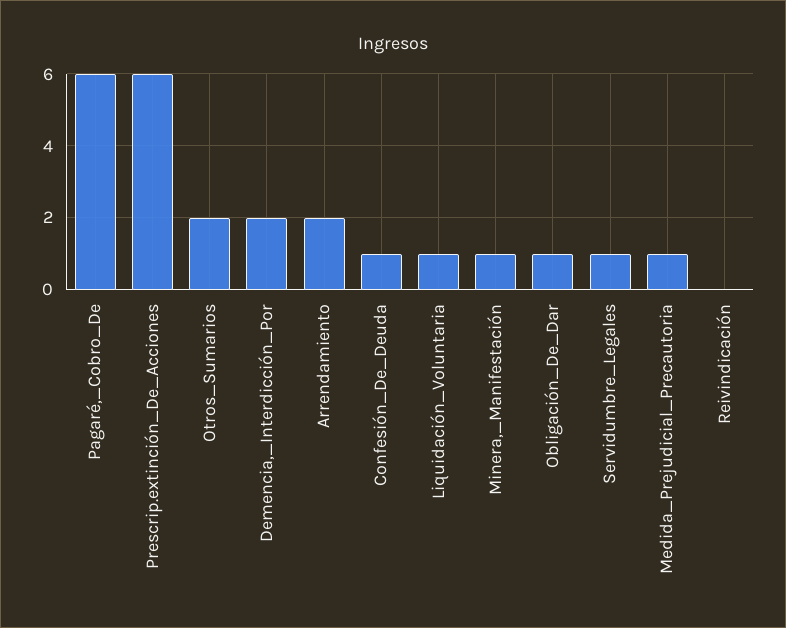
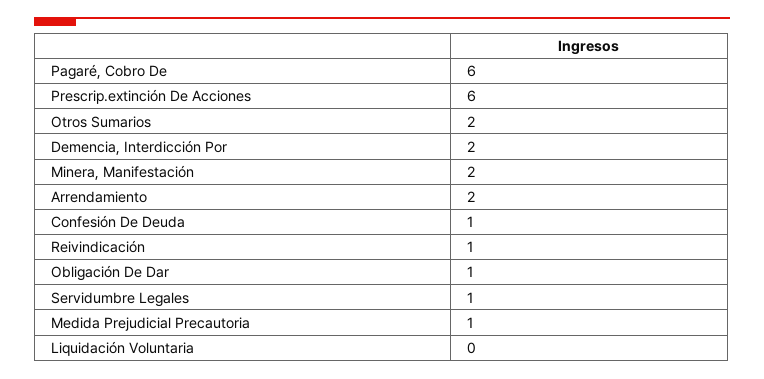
  {
    "Pagaré,_Cobro_De": 6,
    "Prescrip.extinción_De_Acciones": 6,
    "Otros_Sumarios": 2,
    "Demencia,_Interdicción_Por": 2,
    "Arrendamiento": 2,
    "Confesión_De_Deuda": 1,
-   "Liquidación_Voluntaria": 1,
+   "Liquidación_Voluntaria": 0,
-   "Minera,_Manifestación": 1,
+   "Minera,_Manifestación": 2,
    "Obligación_De_Dar": 1,
    "Servidumbre_Legales": 1,
    "Medida_Prejudicial_Precautoria": 1,
-   "Reivindicación": 0
+   "Reivindicación": 1
  }

